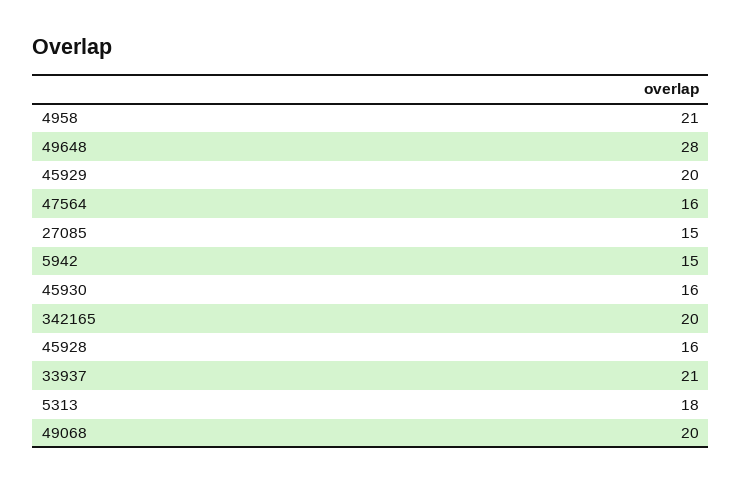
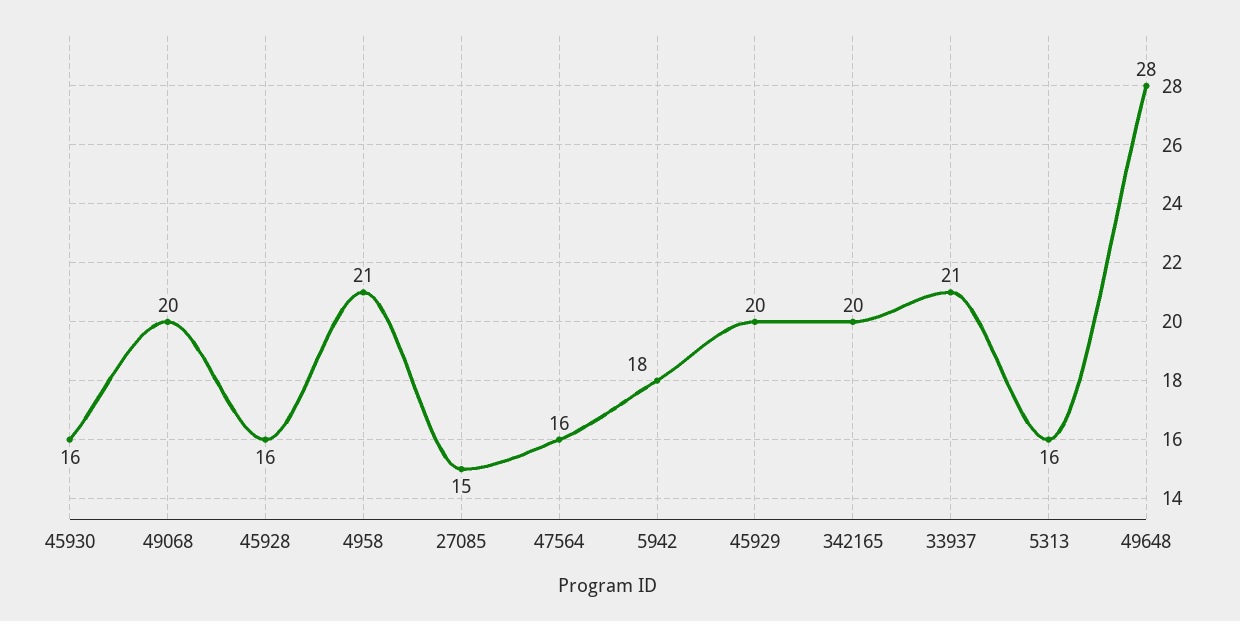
  {
    "4958": 21,
    "49648": 28,
    "45929": 20,
    "47564": 16,
    "27085": 15,
-   "5942": 15,
+   "5942": 18,
    "45930": 16,
    "342165": 20,
    "45928": 16,
    "33937": 21,
-   "5313": 18,
+   "5313": 16,
    "49068": 20
  }

